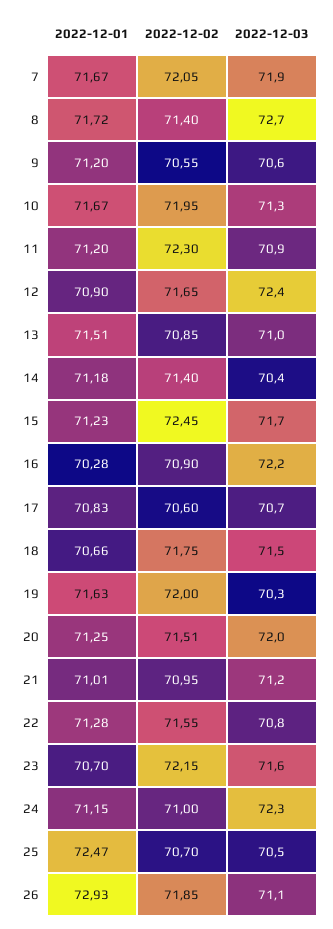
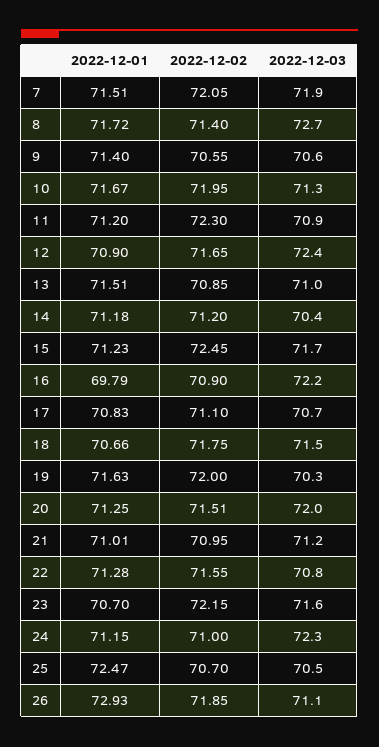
  {
    "2022-12-01": {
-     "7": 71.67,
+     "7": 71.51,
      "8": 71.72,
-     "9": 71.2,
+     "9": 71.4,
      "10": 71.67,
      "11": 71.2,
      "12": 70.9,
      "13": 71.51,
      "14": 71.18,
      "15": 71.23,
-     "16": 70.28,
+     "16": 69.79,
      "17": 70.83,
      "18": 70.66,
      "19": 71.63,
      "20": 71.25,
      "21": 71.01,
      "22": 71.28,
      "23": 70.7,
      "24": 71.15,
      "25": 72.47,
      "26": 72.93
    },
    "2022-12-02": {
      "7": 72.05,
      "8": 71.4,
      "9": 70.55,
      "10": 71.95,
      "11": 72.3,
      "12": 71.65,
      "13": 70.85,
-     "14": 71.4,
+     "14": 71.2,
      "15": 72.45,
      "16": 70.9,
-     "17": 70.6,
+     "17": 71.1,
      "18": 71.75,
      "19": 72,
      "20": 71.51,
      "21": 70.95,
      "22": 71.55,
      "23": 72.15,
      "24": 71,
      "25": 70.7,
      "26": 71.85
    },
    "2022-12-03": {
      "7": 71.9,
      "8": 72.7,
      "9": 70.6,
      "10": 71.3,
      "11": 70.9,
      "12": 72.4,
      "13": 71,
      "14": 70.4,
      "15": 71.7,
      "16": 72.2,
      "17": 70.7,
      "18": 71.5,
      "19": 70.3,
      "20": 72,
      "21": 71.2,
      "22": 70.8,
      "23": 71.6,
      "24": 72.3,
      "25": 70.5,
      "26": 71.1
    }
  }

